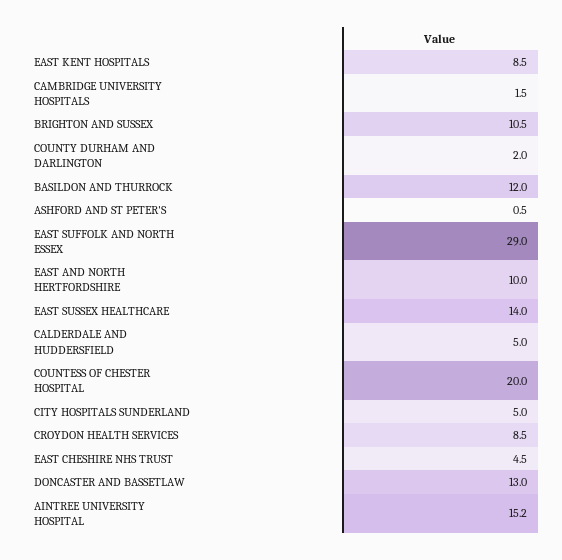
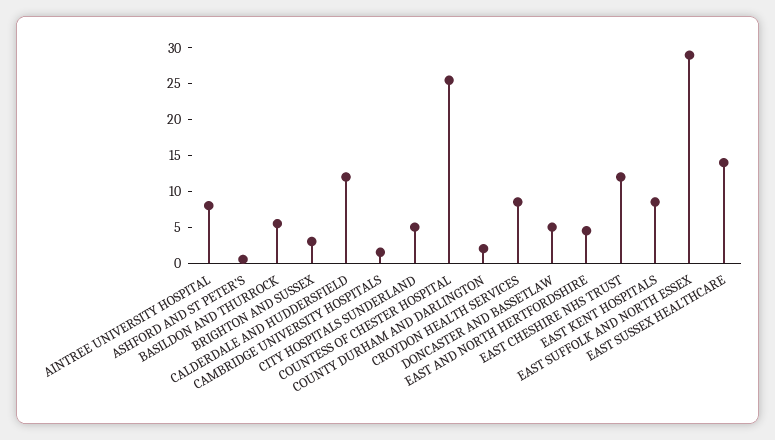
  {
    "EAST KENT HOSPITALS": 8.5,
    "CAMBRIDGE UNIVERSITY HOSPITALS": 1.5,
-   "BRIGHTON AND SUSSEX": 10.5,
+   "BRIGHTON AND SUSSEX": 2.5,
    "COUNTY DURHAM AND DARLINGTON": 2,
-   "BASILDON AND THURROCK": 12,
+   "BASILDON AND THURROCK": 5,
    "ASHFORD AND ST PETER'S": 0.5,
    "EAST SUFFOLK AND NORTH ESSEX": 29,
-   "EAST AND NORTH HERTFORDSHIRE": 10,
+   "EAST AND NORTH HERTFORDSHIRE": 5,
    "EAST SUSSEX HEALTHCARE": 14,
-   "CALDERDALE AND HUDDERSFIELD": 5,
+   "CALDERDALE AND HUDDERSFIELD": 12.5,
-   "COUNTESS OF CHESTER HOSPITAL": 20,
+   "COUNTESS OF CHESTER HOSPITAL": 25,
    "CITY HOSPITALS SUNDERLAND": 5,
    "CROYDON HEALTH SERVICES": 8.5,
-   "EAST CHESHIRE NHS TRUST": 4.5,
+   "EAST CHESHIRE NHS TRUST": 12.5,
-   "DONCASTER AND BASSETLAW": 13,
+   "DONCASTER AND BASSETLAW": 5,
-   "AINTREE UNIVERSITY HOSPITAL": 15.2
+   "AINTREE UNIVERSITY HOSPITAL": 7.5
  }

